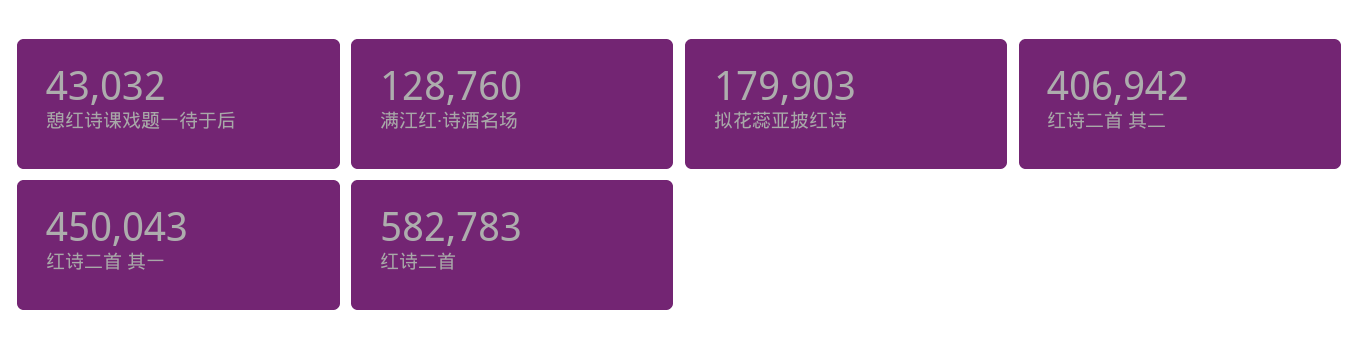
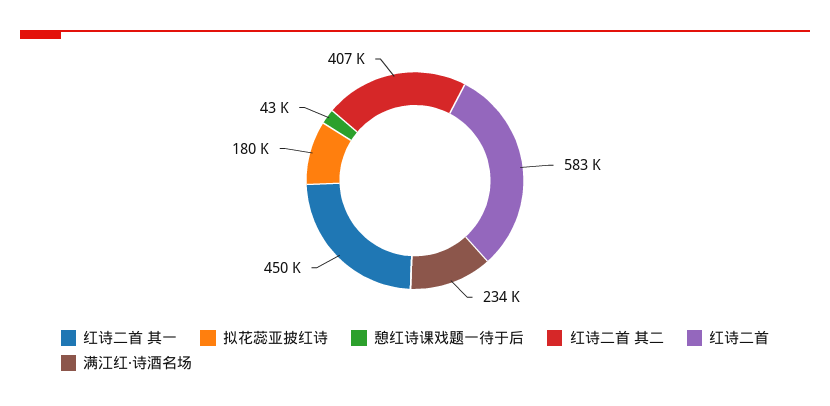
  {
    "憩红诗课戏题一待于后": 43032,
-   "满江红·诗酒名场": 128760,
+   "满江红·诗酒名场": 234000,
    "拟花蕊亚披红诗": 179903,
    "红诗二首 其二": 406942,
    "红诗二首 其一": 450043,
    "红诗二首": 582783
  }

